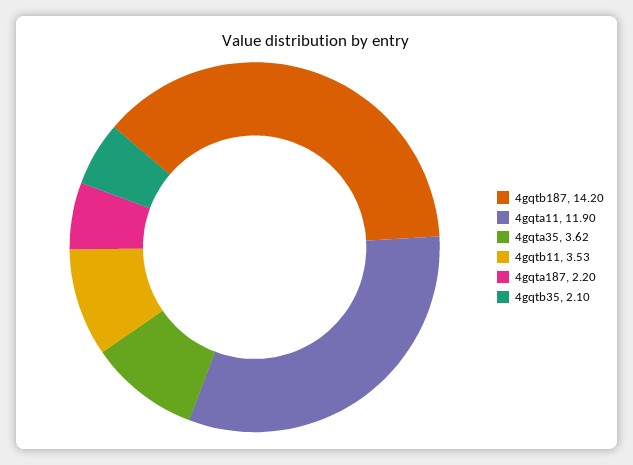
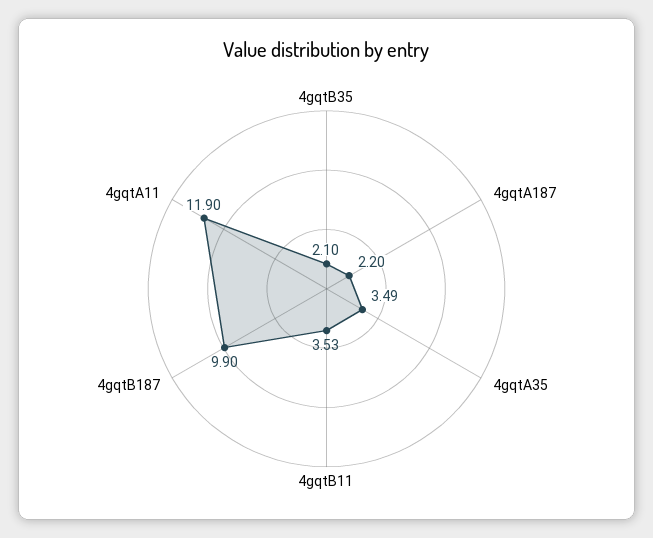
  {
-   "4gqtb187": 14.2,
+   "4gqtb187": 9.9,
    "4gqta11": 11.9,
-   "4gqta35": 3.62,
+   "4gqta35": 3.49,
    "4gqtb11": 3.53,
    "4gqta187": 2.2,
    "4gqtb35": 2.1
  }

